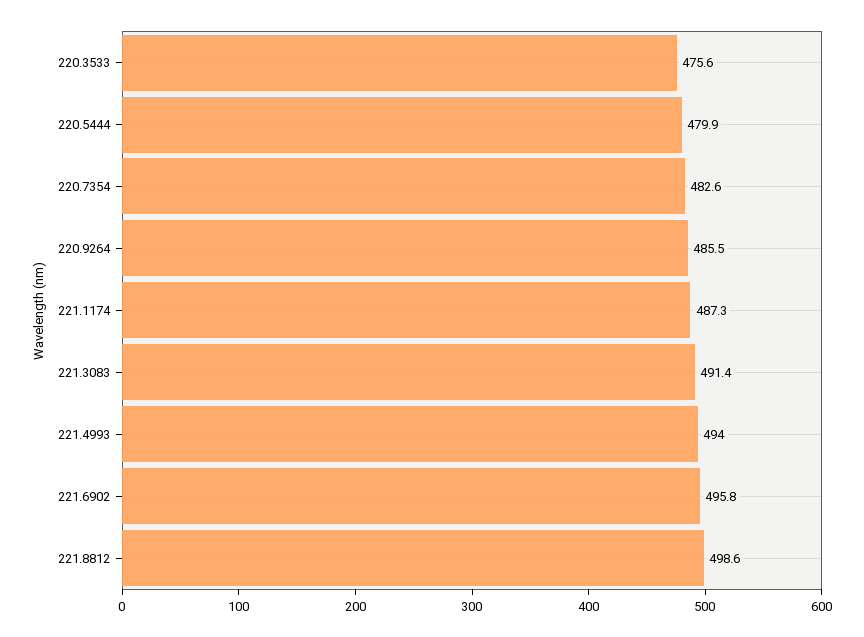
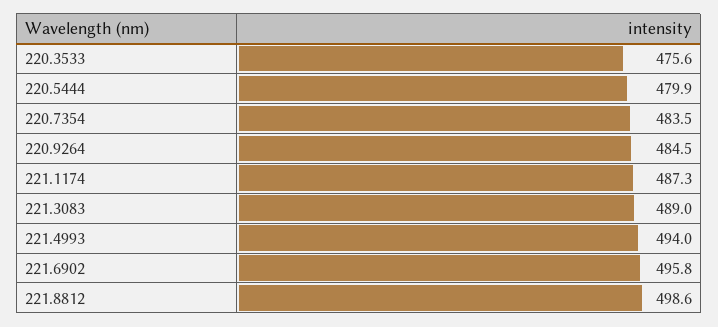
  {
    "220.3533": 475.6,
    "220.5444": 479.9,
-   "220.7354": 482.6,
+   "220.7354": 483.5,
-   "220.9264": 485.5,
+   "220.9264": 484.5,
    "221.1174": 487.3,
-   "221.3083": 491.4,
+   "221.3083": 489,
    "221.4993": 494,
    "221.6902": 495.8,
    "221.8812": 498.6
  }

